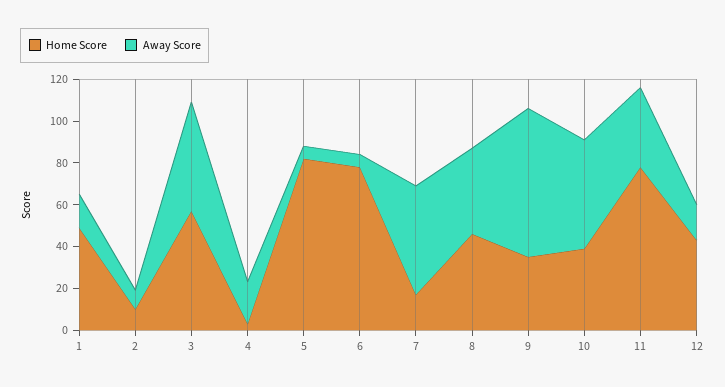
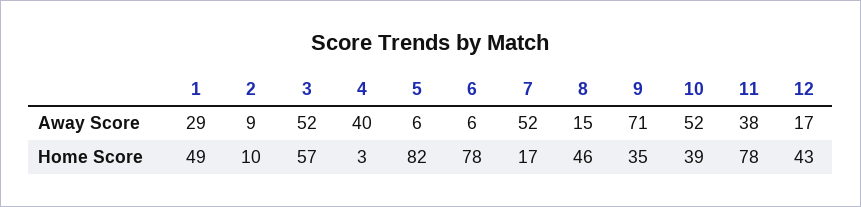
  {
    "Home Score": {
      "1": 49,
      "2": 10,
      "3": 57,
      "4": 3,
      "5": 82,
      "6": 78,
      "7": 17,
      "8": 46,
      "9": 35,
      "10": 39,
      "11": 78,
      "12": 43
    },
    "Away Score": {
-     "1": 15,
+     "1": 29,
      "2": 9,
      "3": 52,
-     "4": 20,
+     "4": 40,
      "5": 6,
      "6": 6,
      "7": 52,
-     "8": 40,
+     "8": 15,
      "9": 71,
      "10": 52,
      "11": 38,
      "12": 17
    }
  }

